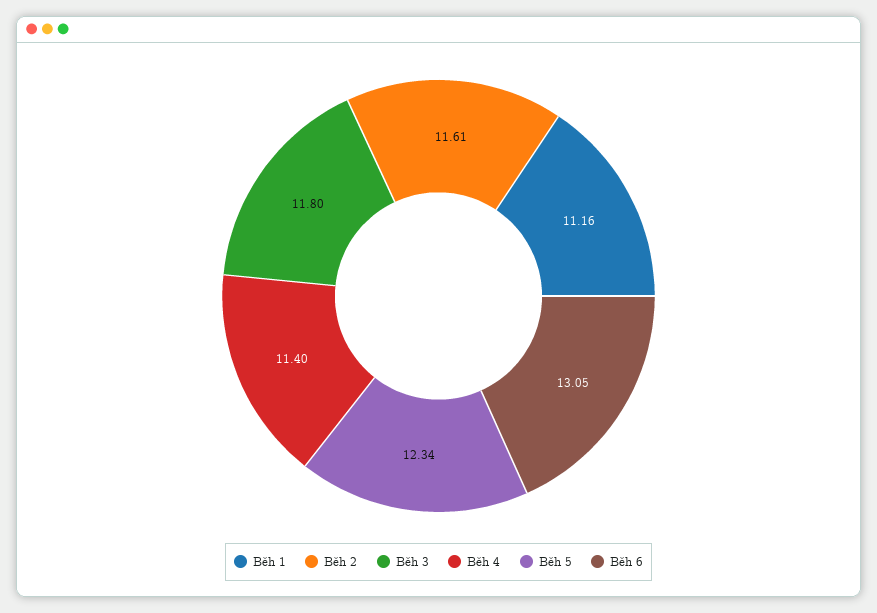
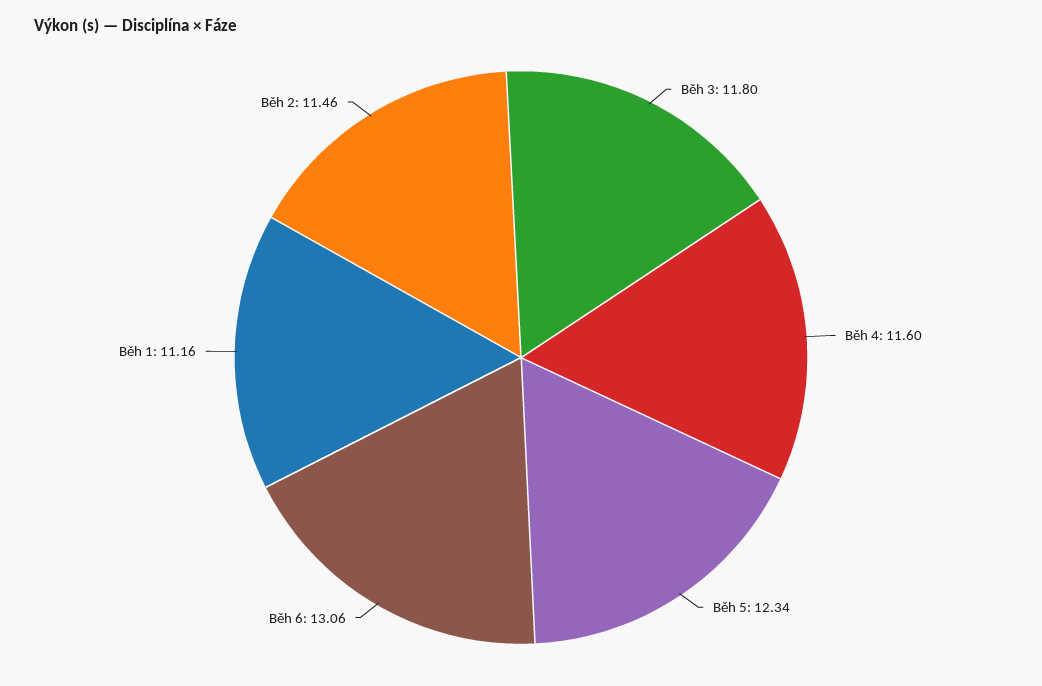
  {
    "Běh 1": 11.16,
-   "Běh 2": 11.61,
+   "Běh 2": 11.46,
    "Běh 3": 11.8,
-   "Běh 4": 11.4,
+   "Běh 4": 11.6,
    "Běh 5": 12.34,
-   "Běh 6": 13.05
+   "Běh 6": 13.06
  }

